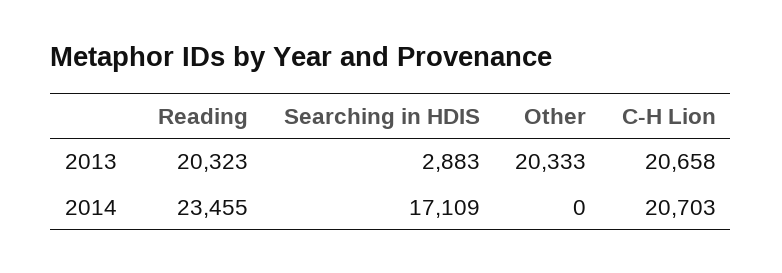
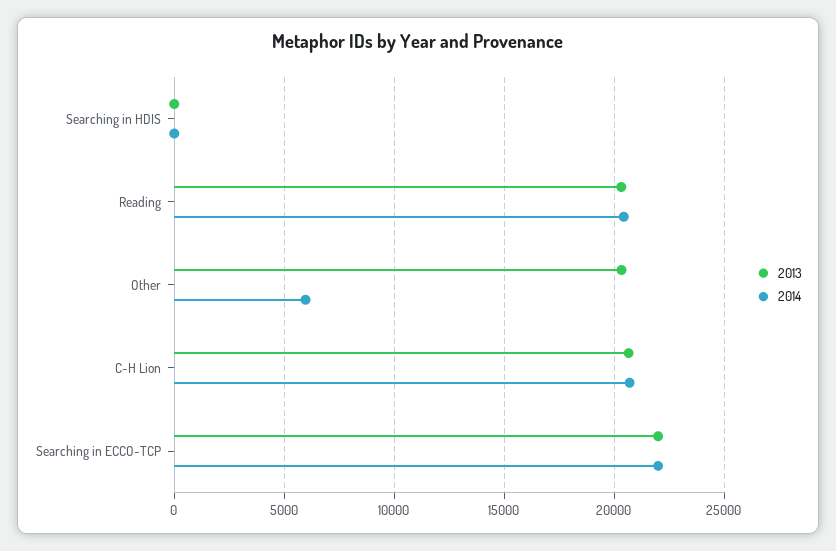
  {
    "2013": {
      "Reading": 20323,
-     "Searching in HDIS": 2883,
+     "Searching in HDIS": 0,
      "Other": 20333,
-     "C-H Lion": 20658
+     "C-H Lion": 20658,
+     "Searching in ECCO-TCP": 22000
    },
    "2014": {
-     "Reading": 23455,
+     "Reading": 20500,
-     "Searching in HDIS": 17109,
+     "Searching in HDIS": 0,
-     "Other": 0,
+     "Other": 6000,
-     "C-H Lion": 20703
+     "C-H Lion": 20703,
+     "Searching in ECCO-TCP": 22000
    }
  }

